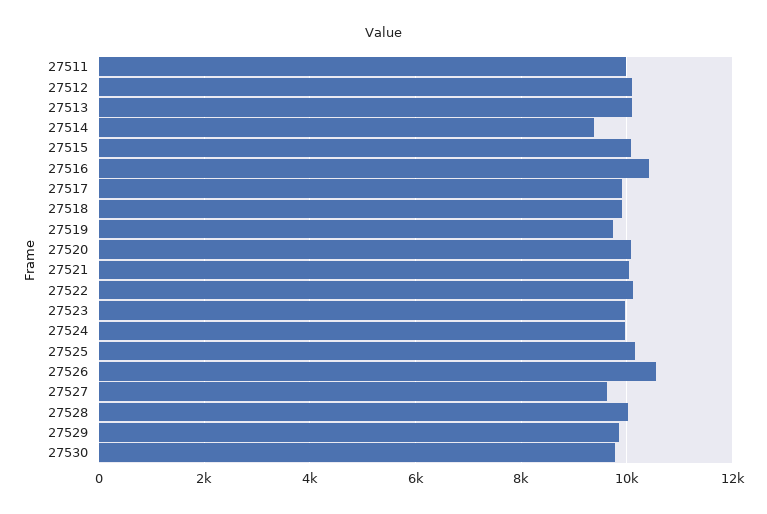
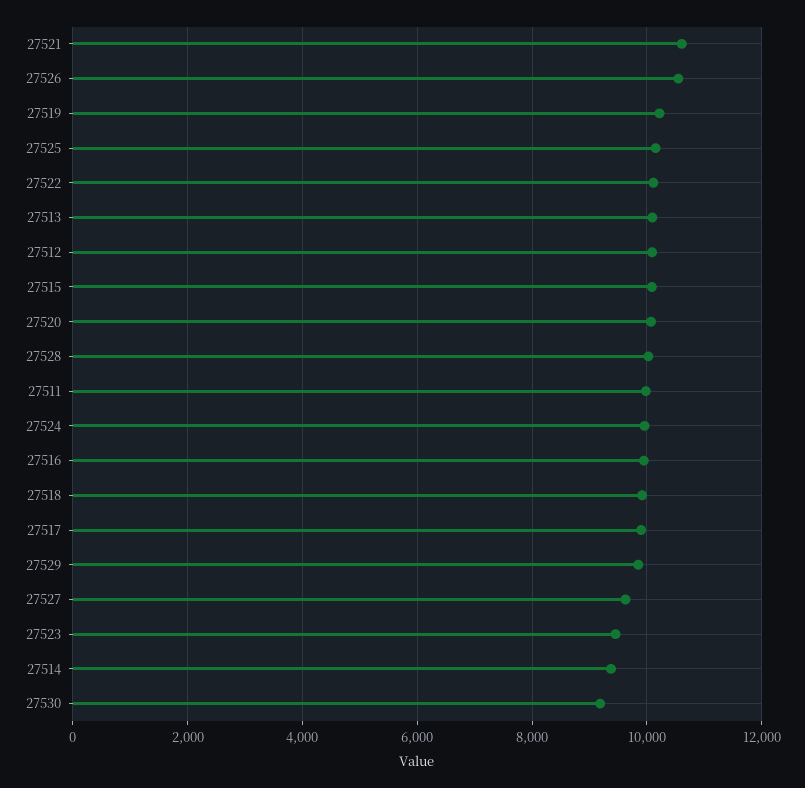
  {
    "27511": 10000,
    "27512": 10000,
    "27513": 10000,
    "27514": 9400,
    "27515": 10000,
-   "27516": 10400,
+   "27516": 10000,
    "27517": 9800,
    "27518": 10000,
-   "27519": 9800,
+   "27519": 10200,
    "27520": 10000,
-   "27521": 10000,
+   "27521": 10600,
    "27522": 10200,
-   "27523": 10000,
+   "27523": 9400,
    "27524": 10000,
    "27525": 10200,
    "27526": 10600,
    "27527": 9600,
    "27528": 10000,
    "27529": 9800,
-   "27530": 9800
+   "27530": 9200
  }

